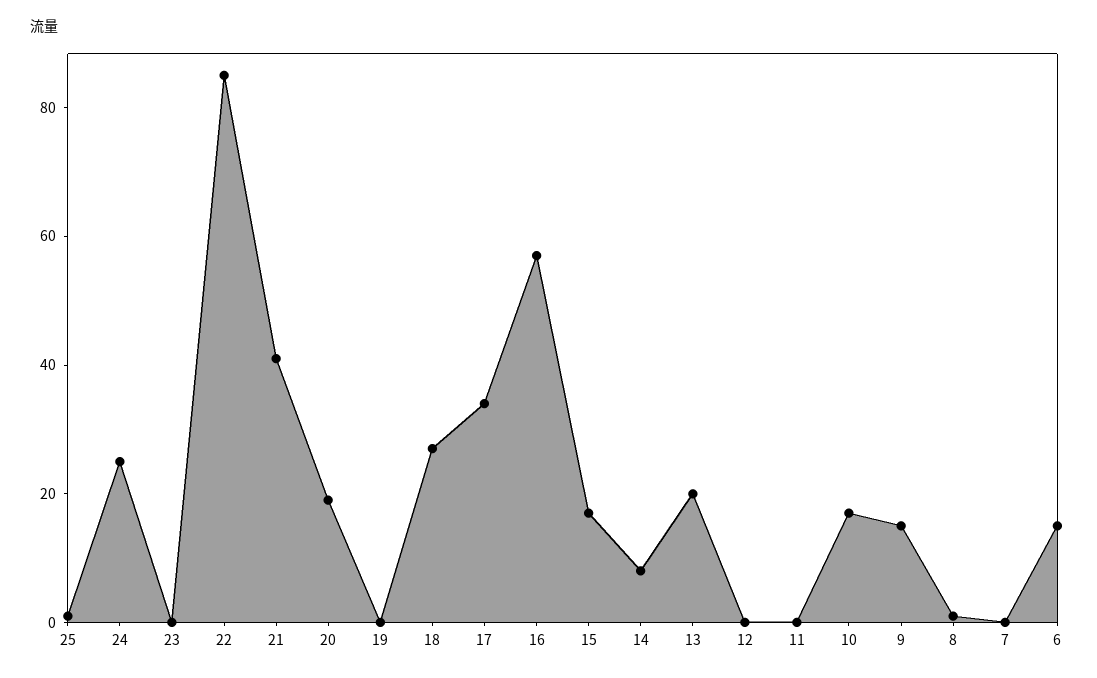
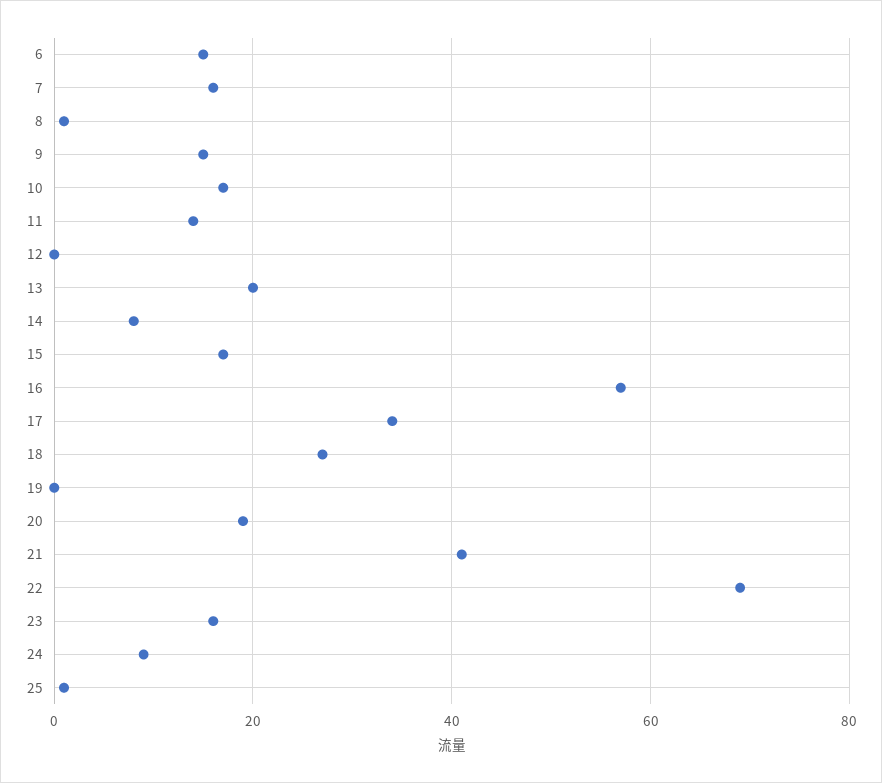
  {
    "25": 0,
-   "24": 25,
+   "24": 10,
-   "23": 0,
+   "23": 15,
-   "22": 85,
+   "22": 70,
    "21": 40,
    "20": 20,
    "19": 0,
    "18": 25,
    "17": 35,
    "16": 55,
    "15": 15,
    "14": 10,
    "13": 20,
    "12": 0,
-   "11": 0,
+   "11": 15,
    "10": 15,
    "9": 15,
    "8": 0,
-   "7": 0,
+   "7": 15,
    "6": 15
  }

